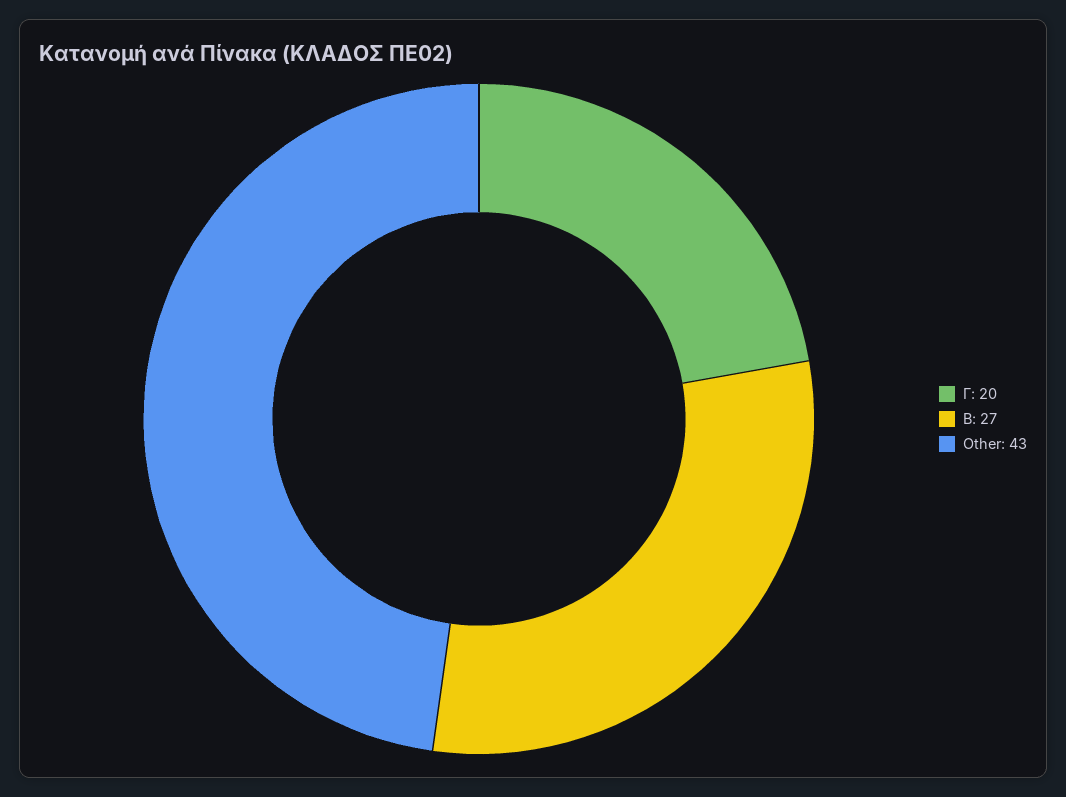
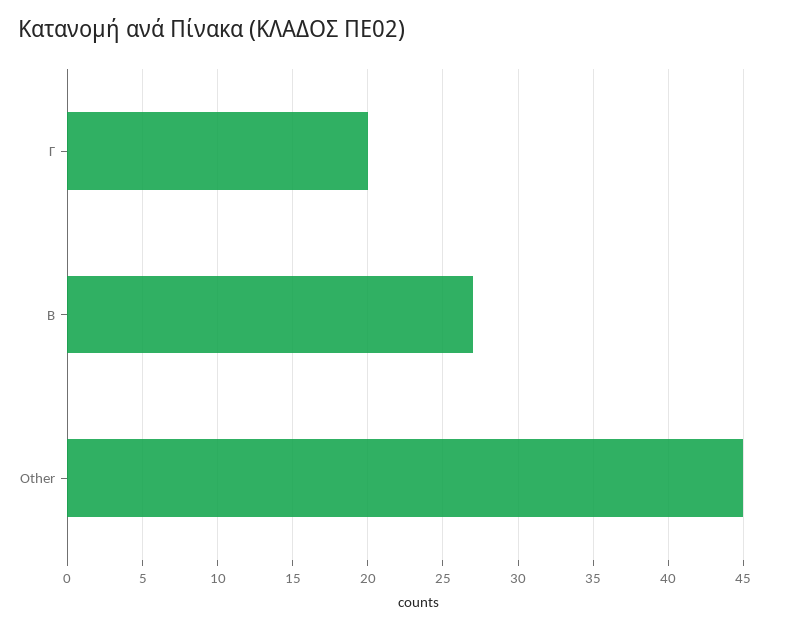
  {
    "Γ": 20,
    "Β": 27,
-   "Other": 43
+   "Other": 45
  }

